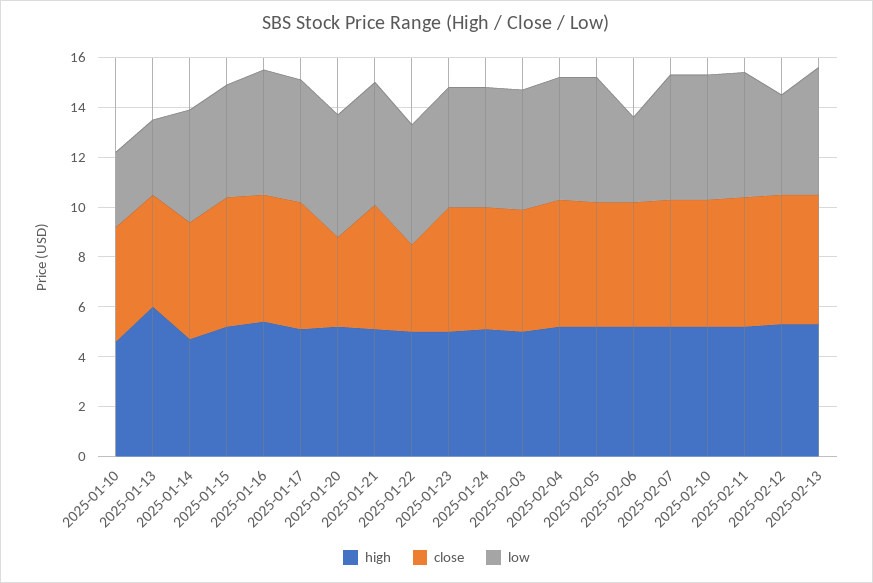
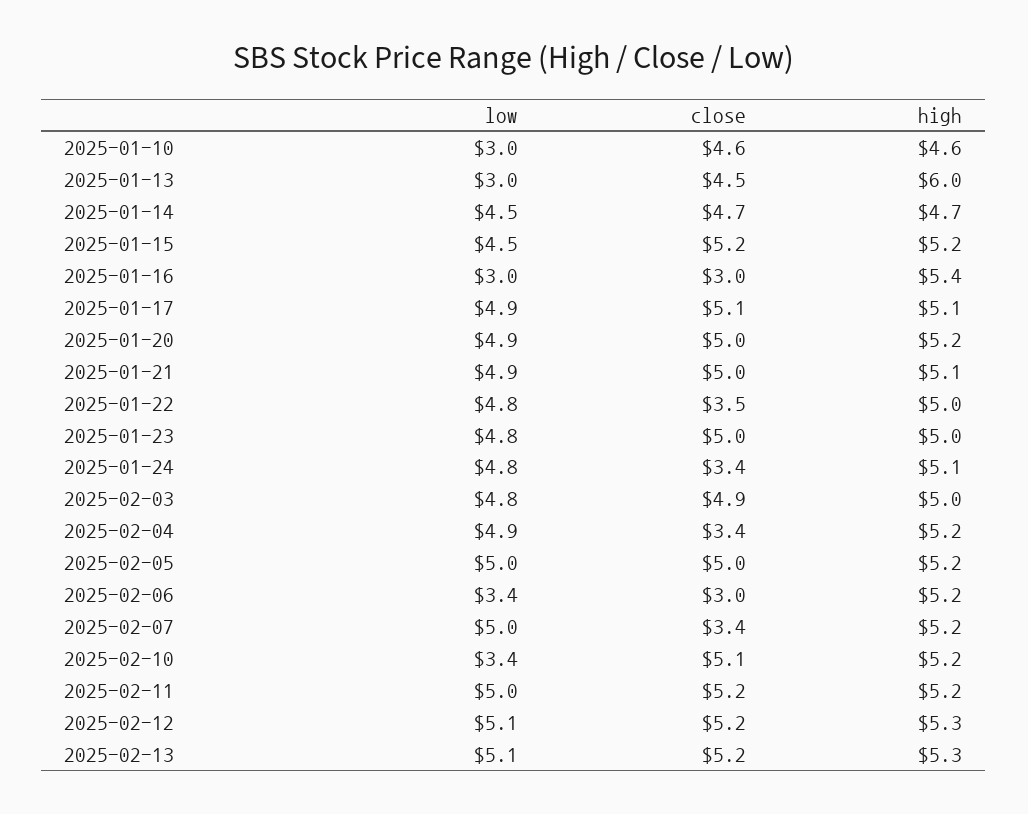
  {
    "high": {
      "2025-01-10": 4.6,
      "2025-01-13": 6,
      "2025-01-14": 4.7,
      "2025-01-15": 5.2,
      "2025-01-16": 5.4,
      "2025-01-17": 5.1,
      "2025-01-20": 5.2,
      "2025-01-21": 5.1,
      "2025-01-22": 5,
      "2025-01-23": 5,
      "2025-01-24": 5.1,
      "2025-02-03": 5,
      "2025-02-04": 5.2,
      "2025-02-05": 5.2,
      "2025-02-06": 5.2,
      "2025-02-07": 5.2,
      "2025-02-10": 5.2,
      "2025-02-11": 5.2,
      "2025-02-12": 5.3,
      "2025-02-13": 5.3
    },
    "close": {
      "2025-01-10": 4.6,
      "2025-01-13": 4.5,
      "2025-01-14": 4.7,
      "2025-01-15": 5.2,
-     "2025-01-16": 5,
+     "2025-01-16": 3,
      "2025-01-17": 5.1,
-     "2025-01-20": 3.5,
+     "2025-01-20": 5,
      "2025-01-21": 5,
      "2025-01-22": 3.5,
      "2025-01-23": 5,
-     "2025-01-24": 5,
+     "2025-01-24": 3.4,
      "2025-02-03": 4.9,
-     "2025-02-04": 5,
+     "2025-02-04": 3.4,
      "2025-02-05": 5,
-     "2025-02-06": 5,
+     "2025-02-06": 3,
-     "2025-02-07": 5,
+     "2025-02-07": 3.4,
      "2025-02-10": 5.1,
      "2025-02-11": 5.2,
      "2025-02-12": 5.2,
      "2025-02-13": 5.2
    },
    "low": {
      "2025-01-10": 3,
      "2025-01-13": 3,
      "2025-01-14": 4.5,
      "2025-01-15": 4.5,
-     "2025-01-16": 5,
+     "2025-01-16": 3,
      "2025-01-17": 4.9,
      "2025-01-20": 4.9,
      "2025-01-21": 4.9,
      "2025-01-22": 4.8,
      "2025-01-23": 4.8,
      "2025-01-24": 4.8,
      "2025-02-03": 4.8,
      "2025-02-04": 4.9,
      "2025-02-05": 5,
      "2025-02-06": 3.4,
      "2025-02-07": 5,
-     "2025-02-10": 5,
+     "2025-02-10": 3.4,
      "2025-02-11": 5,
-     "2025-02-12": 4,
+     "2025-02-12": 5.1,
      "2025-02-13": 5.1
    }
  }

